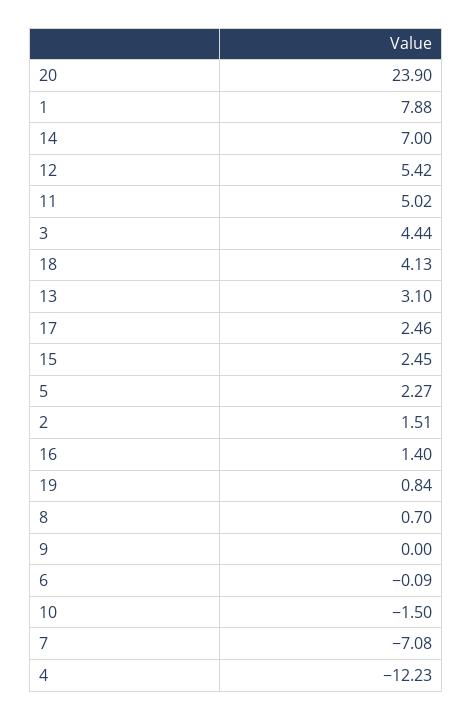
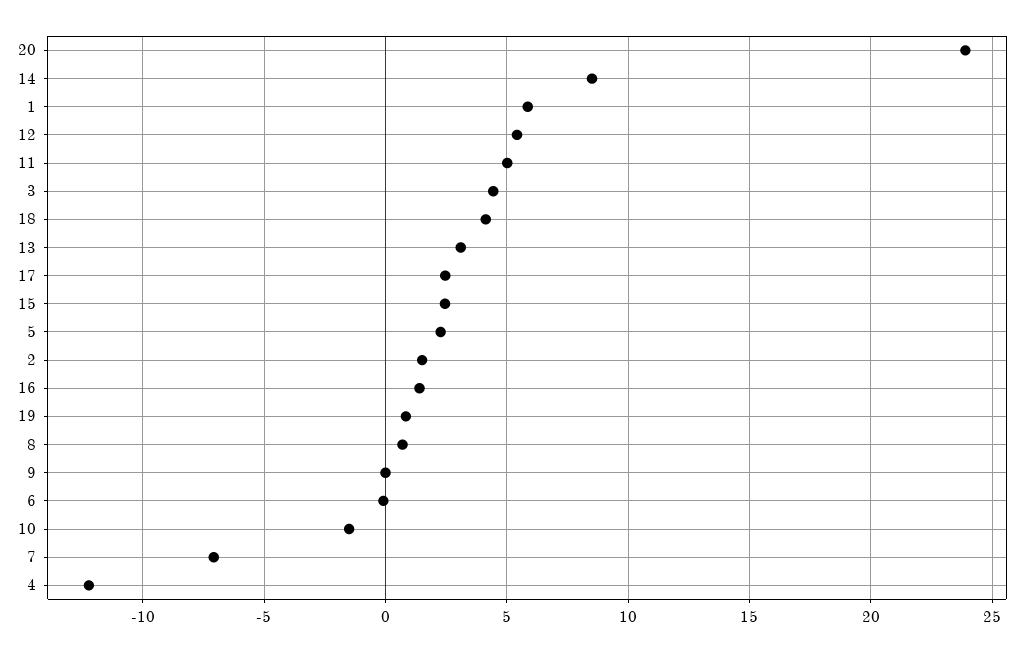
  {
    "20": 23.9,
-   "1": 7.88,
+   "1": 6,
-   "14": 7,
+   "14": 8.5,
    "12": 5.42,
    "11": 5.02,
    "3": 4.44,
    "18": 4.13,
    "13": 3.1,
    "17": 2.46,
    "15": 2.45,
    "5": 2.27,
    "2": 1.51,
    "16": 1.4,
    "19": 0.84,
    "8": 0.7,
    "9": 0,
    "6": -0.09,
    "10": -1.5,
    "7": -7.08,
    "4": -12.23
  }

